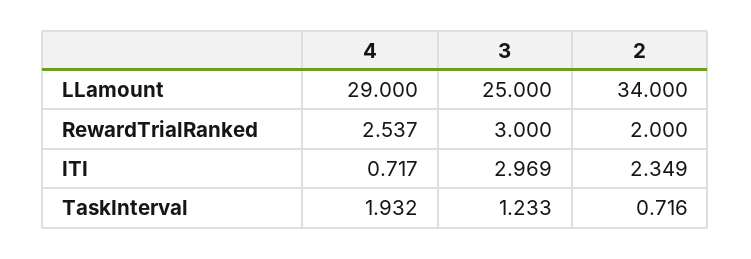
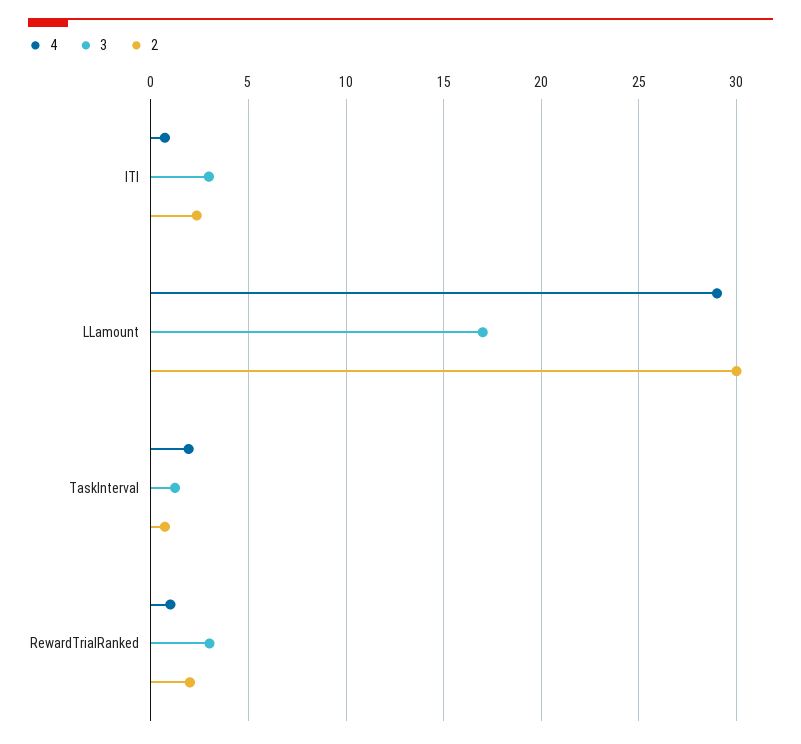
  {
    "4": {
      "LLamount": 29,
-     "RewardTrialRanked": 2.537,
+     "RewardTrialRanked": 1,
      "ITI": 0.717,
      "TaskInterval": 1.932
    },
    "3": {
-     "LLamount": 25,
+     "LLamount": 17,
      "RewardTrialRanked": 3,
      "ITI": 2.969,
      "TaskInterval": 1.233
    },
    "2": {
-     "LLamount": 34,
+     "LLamount": 30,
      "RewardTrialRanked": 2,
      "ITI": 2.349,
      "TaskInterval": 0.716
    }
  }

